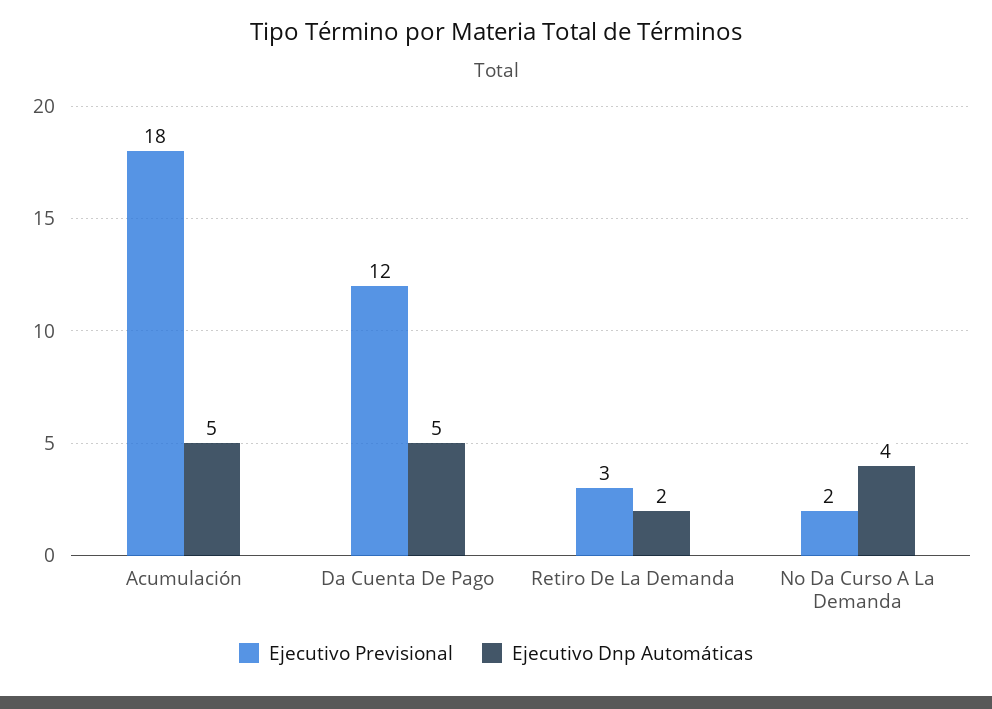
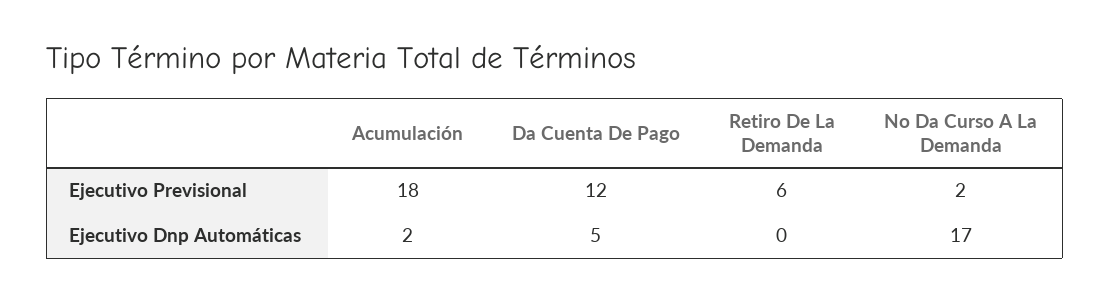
  {
    "Ejecutivo Previsional": {
      "Acumulación": 18,
      "Da Cuenta De Pago": 12,
-     "Retiro De La Demanda": 3,
+     "Retiro De La Demanda": 6,
      "No Da Curso A La Demanda": 2
    },
    "Ejecutivo Dnp Automáticas": {
-     "Acumulación": 5,
+     "Acumulación": 2,
      "Da Cuenta De Pago": 5,
-     "Retiro De La Demanda": 2,
+     "Retiro De La Demanda": 0,
-     "No Da Curso A La Demanda": 4
+     "No Da Curso A La Demanda": 17
    }
  }

